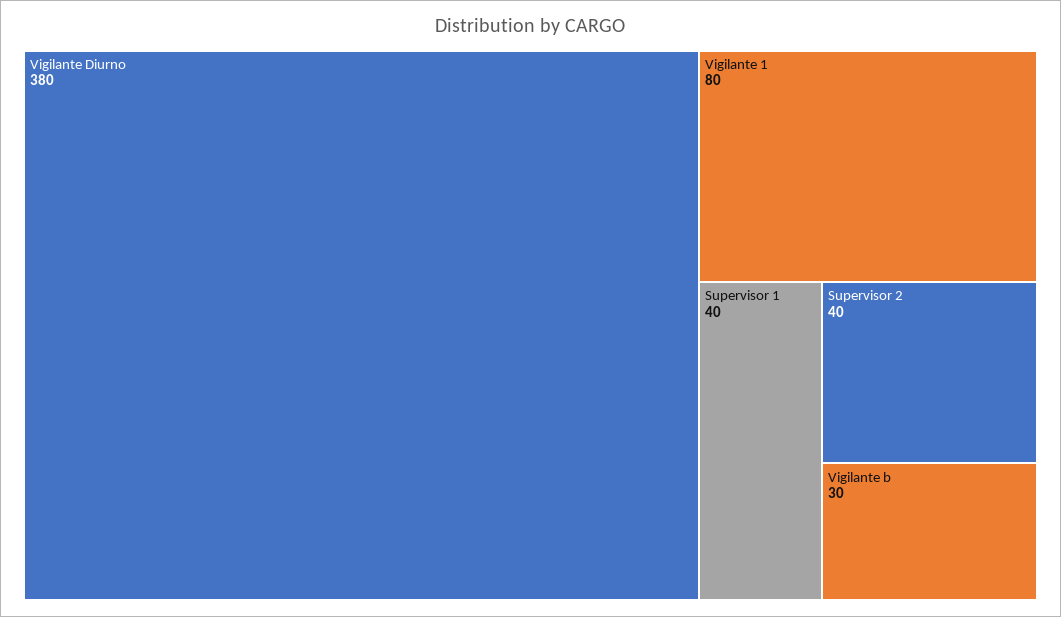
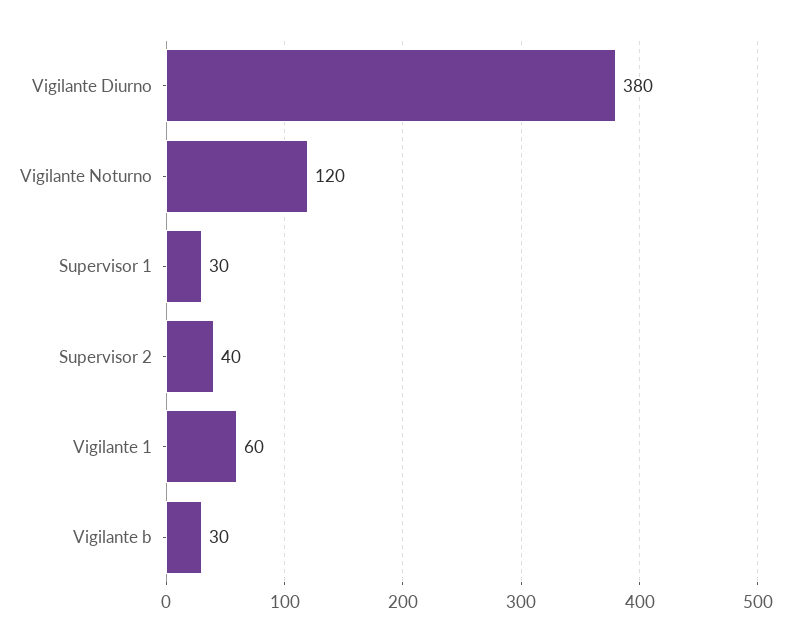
  {
    "Vigilante Diurno": 380,
-   "Vigilante 1": 80,
+   "Vigilante 1": 60,
-   "Supervisor 1": 40,
+   "Supervisor 1": 30,
    "Supervisor 2": 40,
-   "Vigilante b": 30
+   "Vigilante b": 30,
+   "Vigilante Noturno": 120
  }

